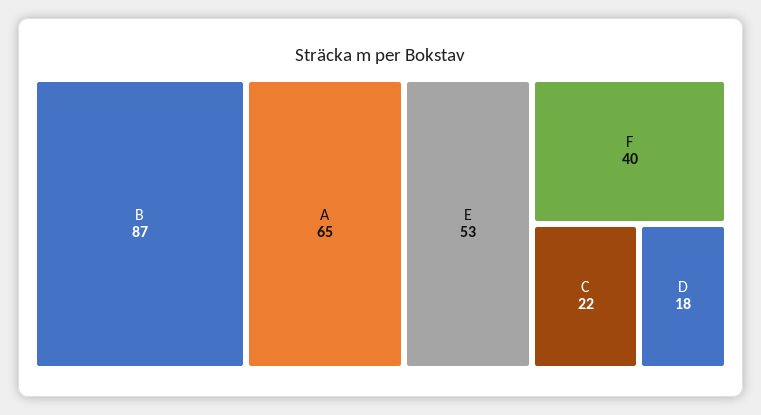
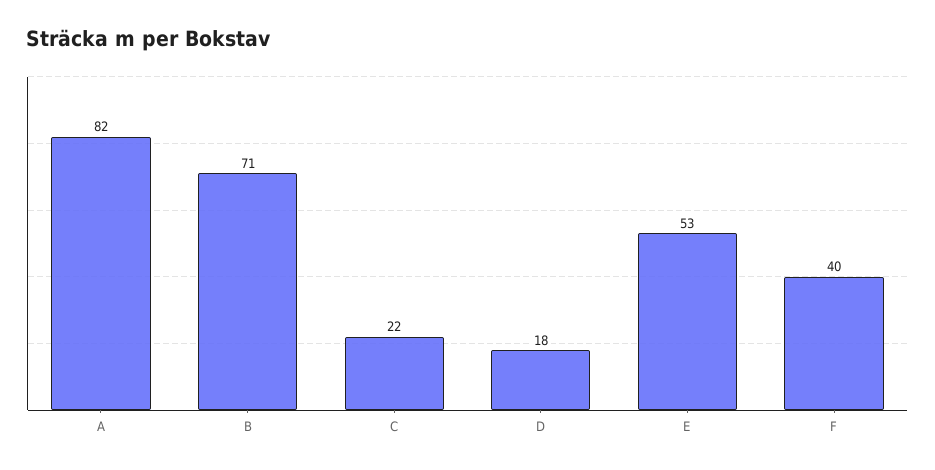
  {
-   "B": 87,
+   "B": 71,
-   "A": 65,
+   "A": 82,
    "E": 53,
    "F": 40,
    "C": 22,
    "D": 18
  }

